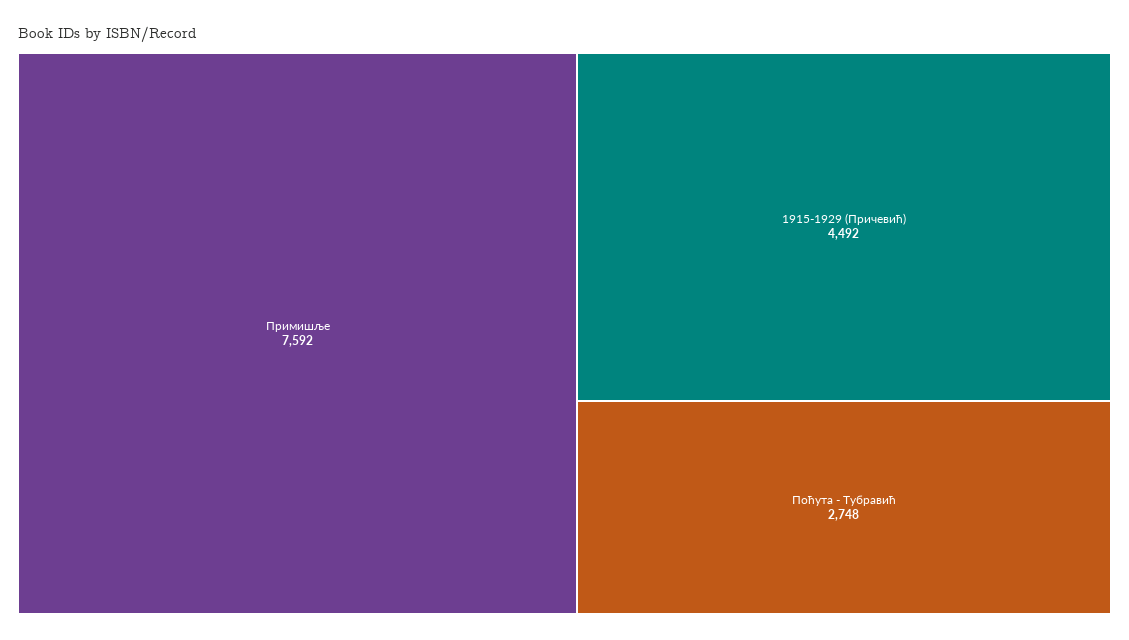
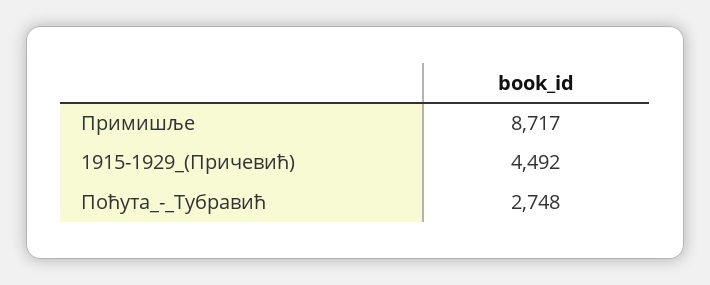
  {
-   "Примишље": 7592,
+   "Примишље": 8717,
    "1915-1929 (Причевић)": 4492,
    "Поћута - Тубравић": 2748
  }

